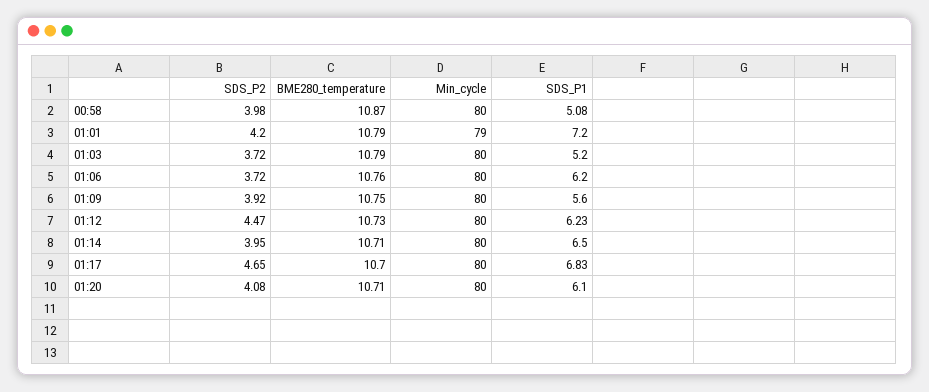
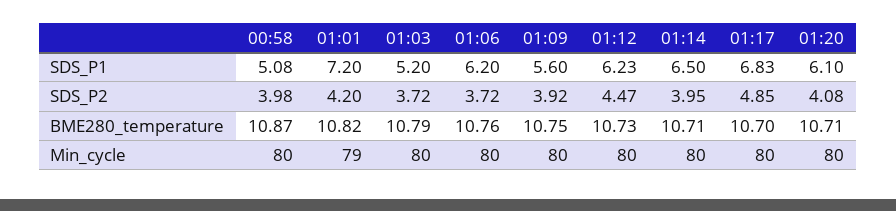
  {
    "SDS_P2": {
      "00:58": 3.98,
      "01:01": 4.2,
      "01:03": 3.72,
      "01:06": 3.72,
      "01:09": 3.92,
      "01:12": 4.47,
      "01:14": 3.95,
-     "01:17": 4.65,
+     "01:17": 4.85,
      "01:20": 4.08
    },
    "BME280_temperature": {
      "00:58": 10.87,
-     "01:01": 10.79,
+     "01:01": 10.82,
      "01:03": 10.79,
      "01:06": 10.76,
      "01:09": 10.75,
      "01:12": 10.73,
      "01:14": 10.71,
      "01:17": 10.7,
      "01:20": 10.71
    },
    "Min_cycle": {
      "00:58": 80,
      "01:01": 79,
      "01:03": 80,
      "01:06": 80,
      "01:09": 80,
      "01:12": 80,
      "01:14": 80,
      "01:17": 80,
      "01:20": 80
    },
    "SDS_P1": {
      "00:58": 5.08,
      "01:01": 7.2,
      "01:03": 5.2,
      "01:06": 6.2,
      "01:09": 5.6,
      "01:12": 6.23,
      "01:14": 6.5,
      "01:17": 6.83,
      "01:20": 6.1
    }
  }

